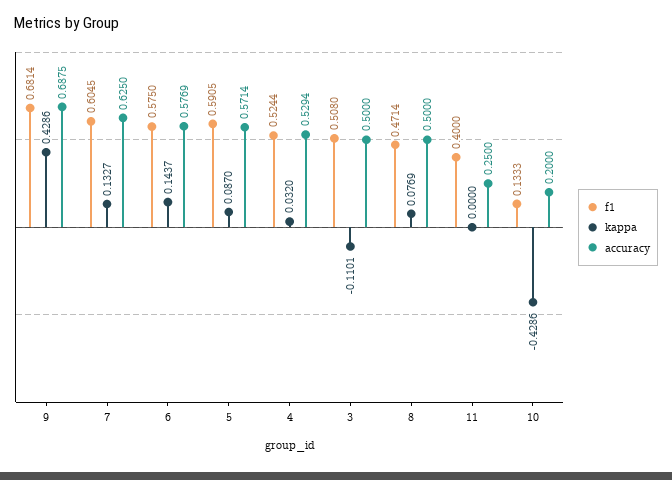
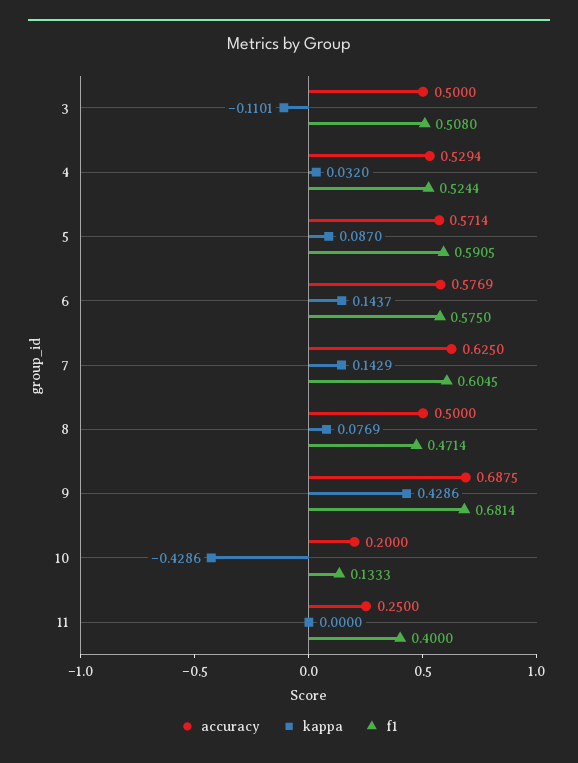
  {
    "f1": {
      "9": 0.6814,
      "7": 0.6045,
      "6": 0.575,
      "5": 0.5905,
      "4": 0.5244,
      "3": 0.508,
      "8": 0.4714,
      "11": 0.4,
      "10": 0.1333
    },
    "kappa": {
      "9": 0.4286,
-     "7": 0.1327,
+     "7": 0.1429,
      "6": 0.1437,
      "5": 0.087,
      "4": 0.032,
      "3": -0.1101,
      "8": 0.0769,
      "11": 0,
      "10": -0.4286
    },
    "accuracy": {
      "9": 0.6875,
      "7": 0.625,
      "6": 0.5769,
      "5": 0.5714,
      "4": 0.5294,
      "3": 0.5,
      "8": 0.5,
      "11": 0.25,
      "10": 0.2
    }
  }

